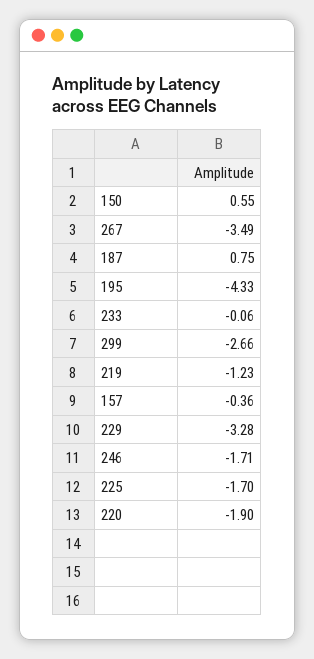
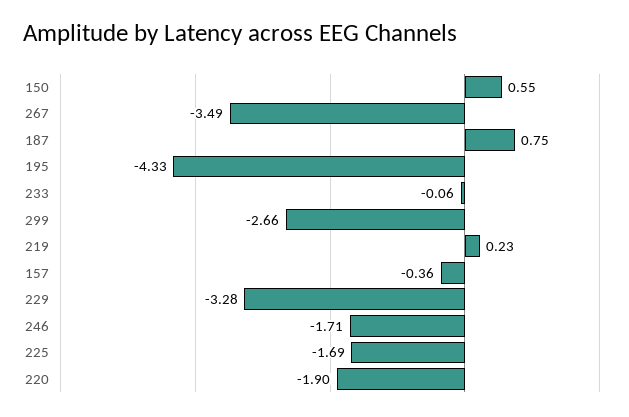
  {
    "150": 0.55,
    "267": -3.49,
    "187": 0.75,
    "195": -4.33,
    "233": -0.06,
    "299": -2.66,
-   "219": -1.23,
+   "219": 0.23,
    "157": -0.36,
    "229": -3.28,
    "246": -1.71,
-   "225": -1.7,
+   "225": -1.69,
    "220": -1.9
  }

